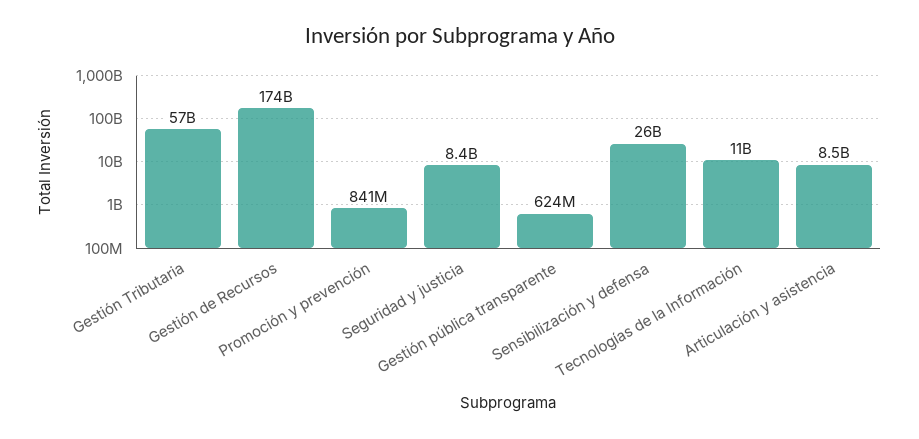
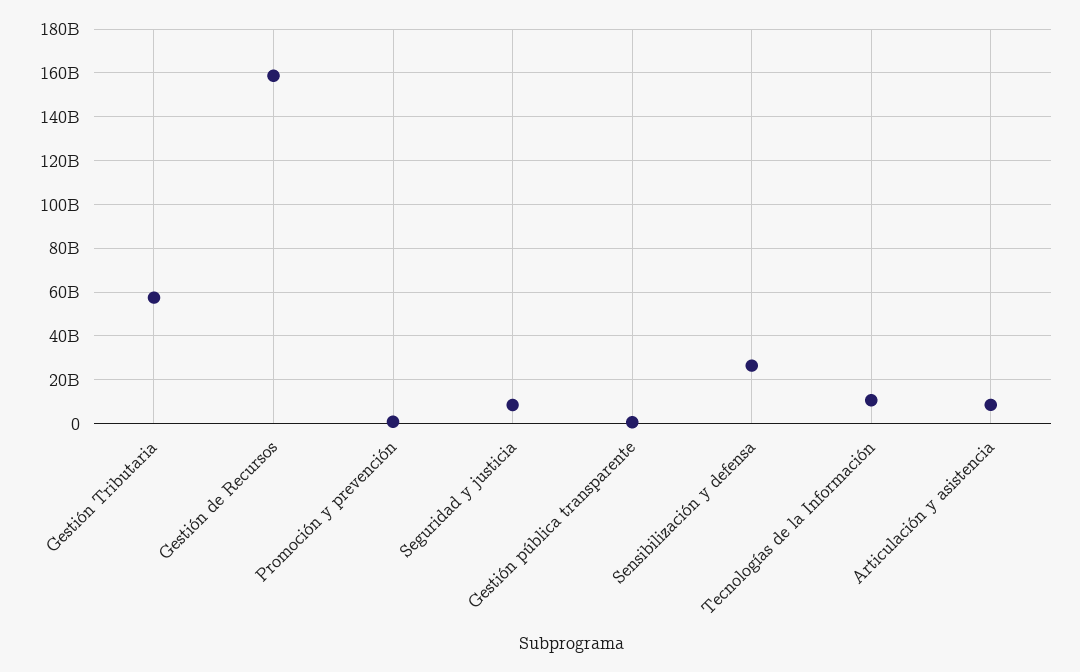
  {
    "Gestión Tributaria": 57000000000,
-   "Gestión de Recursos": 174000000000,
+   "Gestión de Recursos": 160000000000,
    "Promoción y prevención": 841000000,
    "Seguridad y justicia": 8400000000,
    "Gestión pública transparente": 624000000,
    "Sensibilización y defensa": 26000000000,
    "Tecnologías de la Información": 11000000000,
    "Articulación y asistencia": 8500000000
  }

